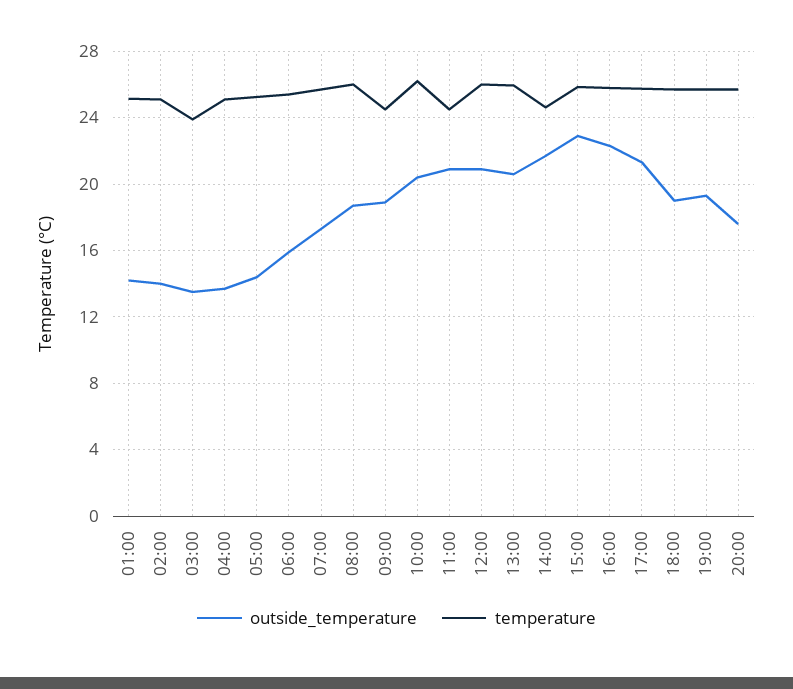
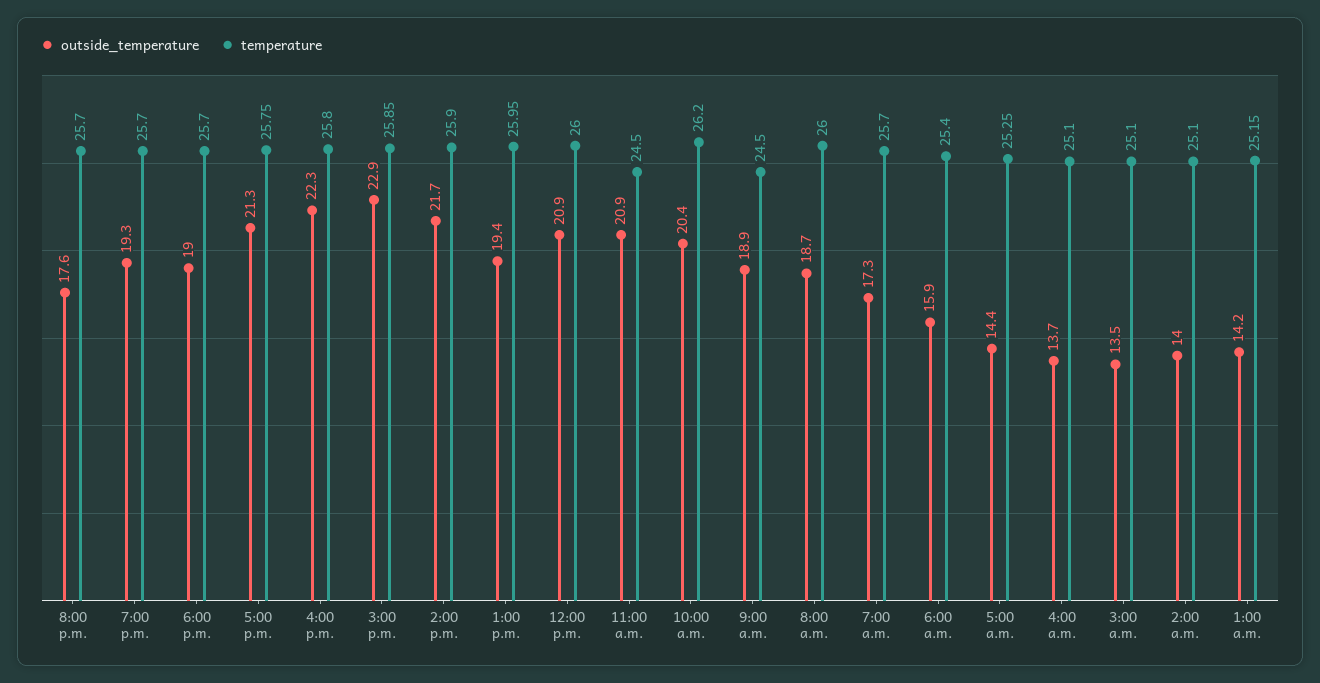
  {
    "outside_temperature": {
      "01:00": 14.2,
      "02:00": 14,
      "03:00": 13.5,
      "04:00": 13.7,
      "05:00": 14.4,
      "06:00": 15.9,
      "07:00": 17.3,
      "08:00": 18.7,
      "09:00": 18.9,
      "10:00": 20.4,
      "11:00": 20.9,
      "12:00": 20.9,
-     "13:00": 20.5,
+     "13:00": 19.4,
      "14:00": 21.7,
      "15:00": 22.9,
      "16:00": 22.3,
      "17:00": 21.3,
      "18:00": 19,
      "19:00": 19.3,
      "20:00": 17.6
    },
    "temperature": {
      "01:00": 25.15,
      "02:00": 25.1,
-     "03:00": 24,
+     "03:00": 25.1,
      "04:00": 25.1,
      "05:00": 25.25,
      "06:00": 25.4,
      "07:00": 25.7,
      "08:00": 26,
      "09:00": 24.5,
      "10:00": 26.2,
      "11:00": 24.5,
      "12:00": 26,
      "13:00": 25.95,
-     "14:00": 24.5,
+     "14:00": 25.9,
      "15:00": 25.85,
      "16:00": 25.8,
      "17:00": 25.75,
      "18:00": 25.7,
      "19:00": 25.7,
      "20:00": 25.7
    }
  }

